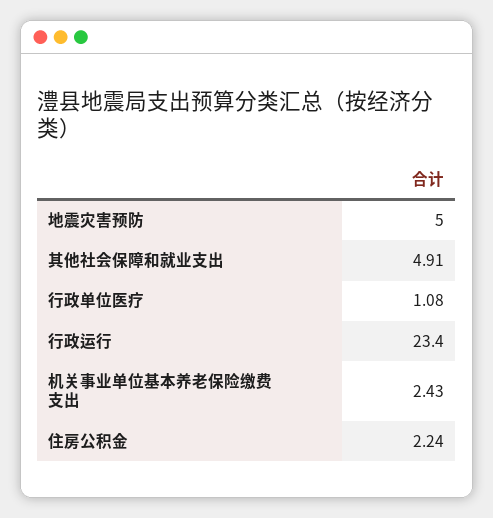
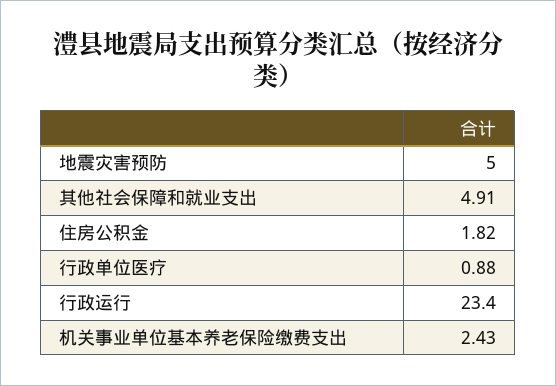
  {
    "地震灾害预防": 5,
    "其他社会保障和就业支出": 4.91,
-   "行政单位医疗": 1.08,
+   "行政单位医疗": 0.88,
    "行政运行": 23.4,
    "机关事业单位基本养老保险缴费支出": 2.43,
-   "住房公积金": 2.24
+   "住房公积金": 1.82
  }

